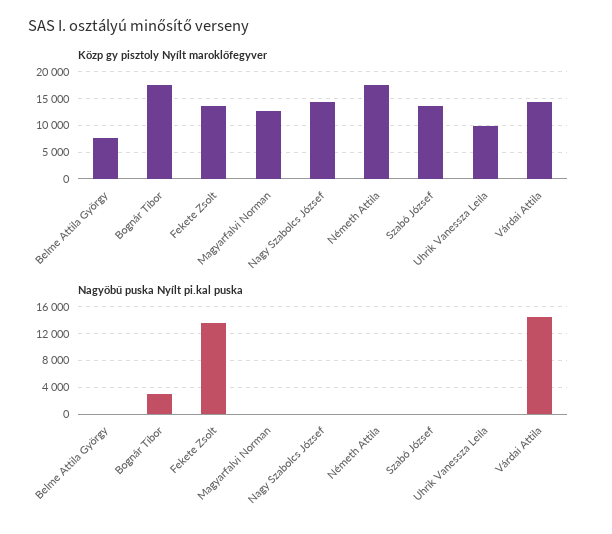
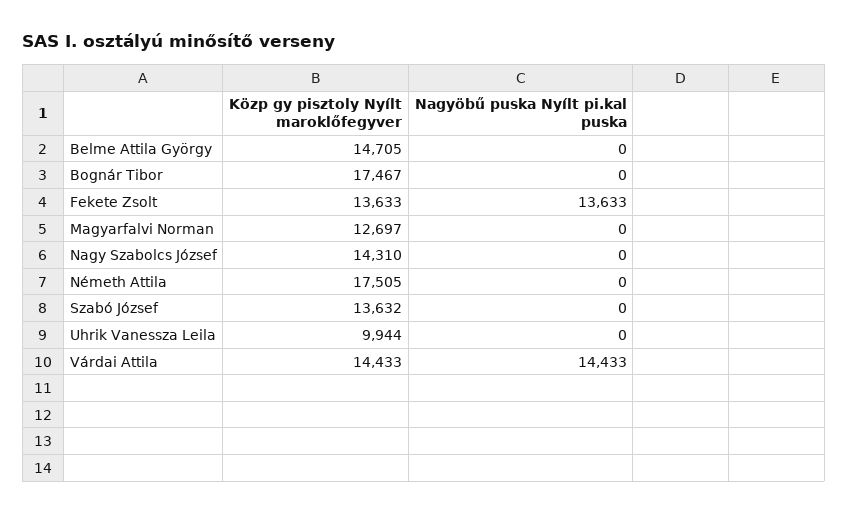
  {
    "Közp gy pisztoly Nyílt maroklőfegyver": {
-     "Belme Attila György": 7500,
+     "Belme Attila György": 14705,
      "Bognár Tibor": 17467,
      "Fekete Zsolt": 13633,
      "Magyarfalvi Norman": 12697,
      "Nagy Szabolcs József": 14310,
      "Németh Attila": 17505,
      "Szabó József": 13632,
      "Uhrik Vanessza Leila": 9944,
      "Várdai Attila": 14433
    },
    "Nagyöbű puska Nyílt pi.kal puska": {
      "Belme Attila György": 0,
-     "Bognár Tibor": 3000,
+     "Bognár Tibor": 0,
      "Fekete Zsolt": 13633,
      "Magyarfalvi Norman": 0,
      "Nagy Szabolcs József": 0,
      "Németh Attila": 0,
      "Szabó József": 0,
      "Uhrik Vanessza Leila": 0,
      "Várdai Attila": 14433
    }
  }

